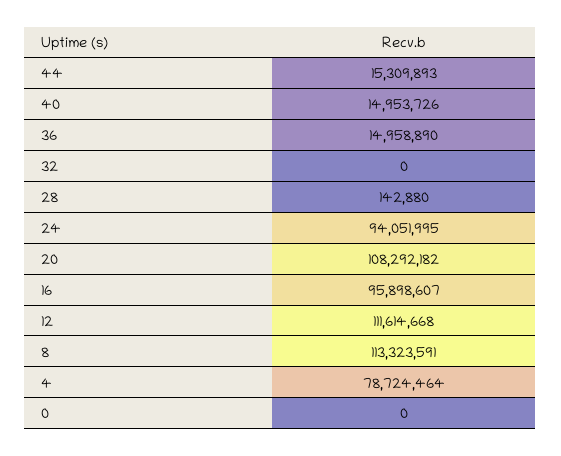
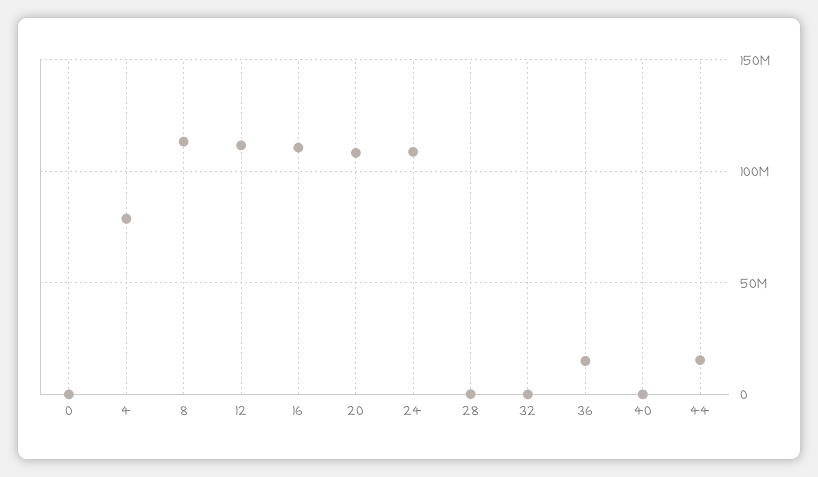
  {
    "44": 15309893,
-   "40": 14953726,
+   "40": 0,
    "36": 14958890,
    "32": 0,
    "28": 142880,
-   "24": 94051995,
+   "24": 110000000,
    "20": 108292182,
-   "16": 95898607,
+   "16": 110000000,
    "12": 111614668,
    "8": 113323591,
    "4": 78724464,
    "0": 0
  }

